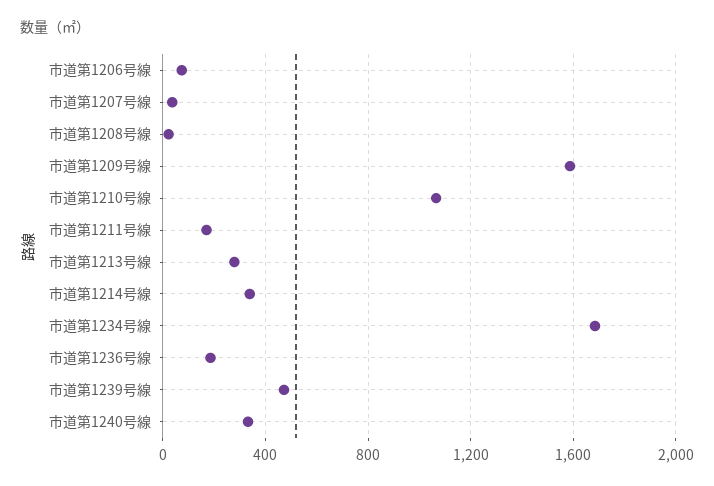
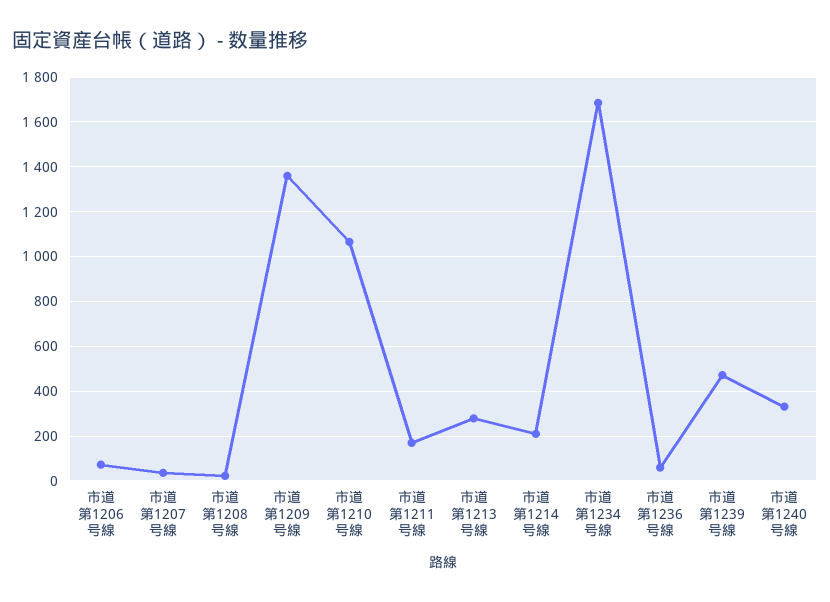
  {
    "市道第1206号線": 50,
    "市道第1207号線": 50,
    "市道第1208号線": 0,
-   "市道第1209号線": 1600,
+   "市道第1209号線": 1350,
    "市道第1210号線": 1050,
    "市道第1211号線": 150,
    "市道第1213号線": 300,
-   "市道第1214号線": 350,
+   "市道第1214号線": 200,
    "市道第1234号線": 1700,
-   "市道第1236号線": 200,
+   "市道第1236号線": 50,
    "市道第1239号線": 450,
    "市道第1240号線": 350
  }

